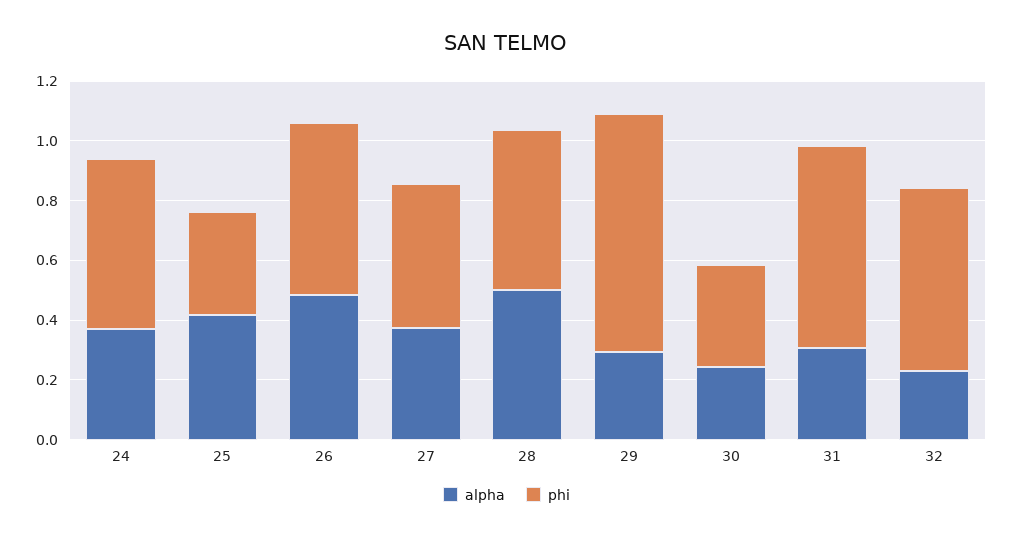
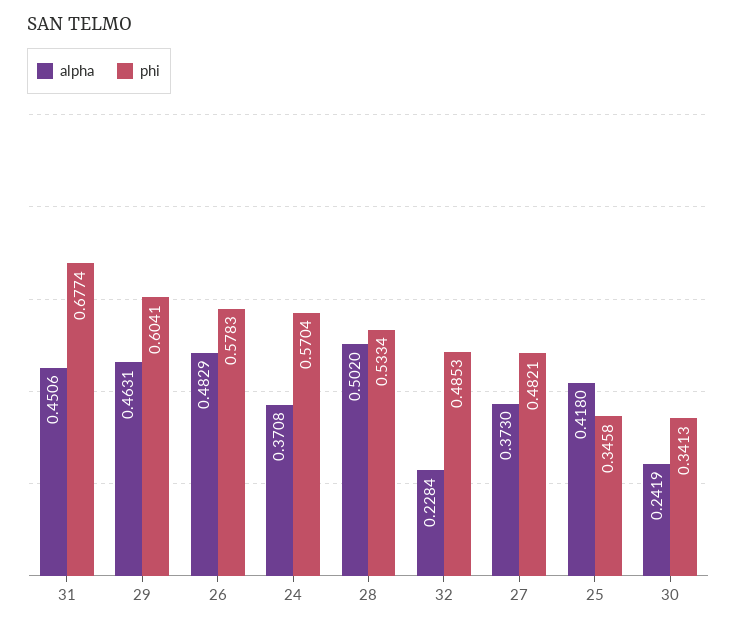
  {
    "alpha": {
      "24": 0.3708,
      "25": 0.418,
      "26": 0.4829,
      "27": 0.373,
      "28": 0.502,
-     "29": 0.3,
+     "29": 0.4631,
      "30": 0.2419,
-     "31": 0.3,
+     "31": 0.4506,
      "32": 0.2284
    },
    "phi": {
      "24": 0.5704,
      "25": 0.3458,
      "26": 0.5783,
      "27": 0.4821,
      "28": 0.5334,
-     "29": 0.8,
+     "29": 0.6041,
      "30": 0.3413,
      "31": 0.6774,
-     "32": 0.6
+     "32": 0.4853
    }
  }

